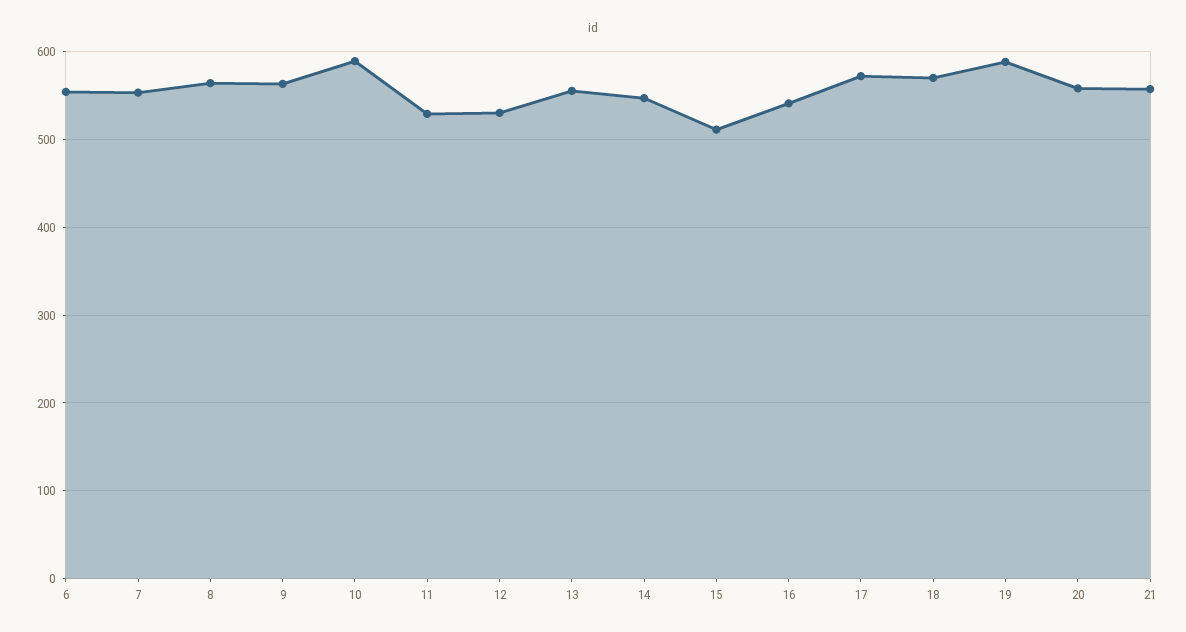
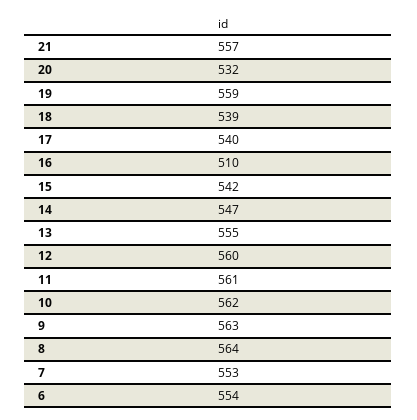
  {
    "6": 554,
    "7": 553,
    "8": 564,
    "9": 563,
-   "10": 590,
+   "10": 562,
-   "11": 530,
+   "11": 561,
-   "12": 530,
+   "12": 560,
    "13": 555,
    "14": 547,
-   "15": 510,
+   "15": 542,
-   "16": 540,
+   "16": 510,
-   "17": 570,
+   "17": 540,
-   "18": 570,
+   "18": 539,
-   "19": 590,
+   "19": 559,
-   "20": 560,
+   "20": 532,
    "21": 557
  }

